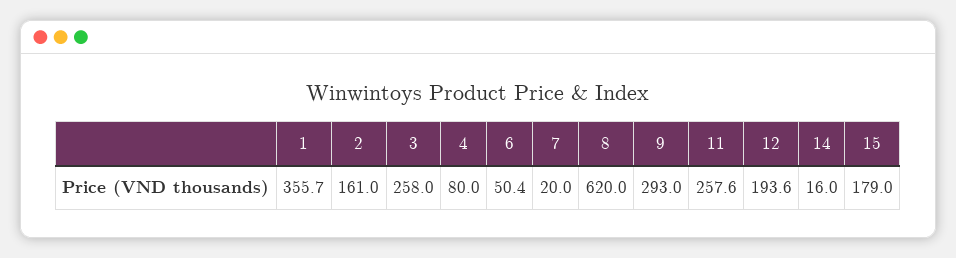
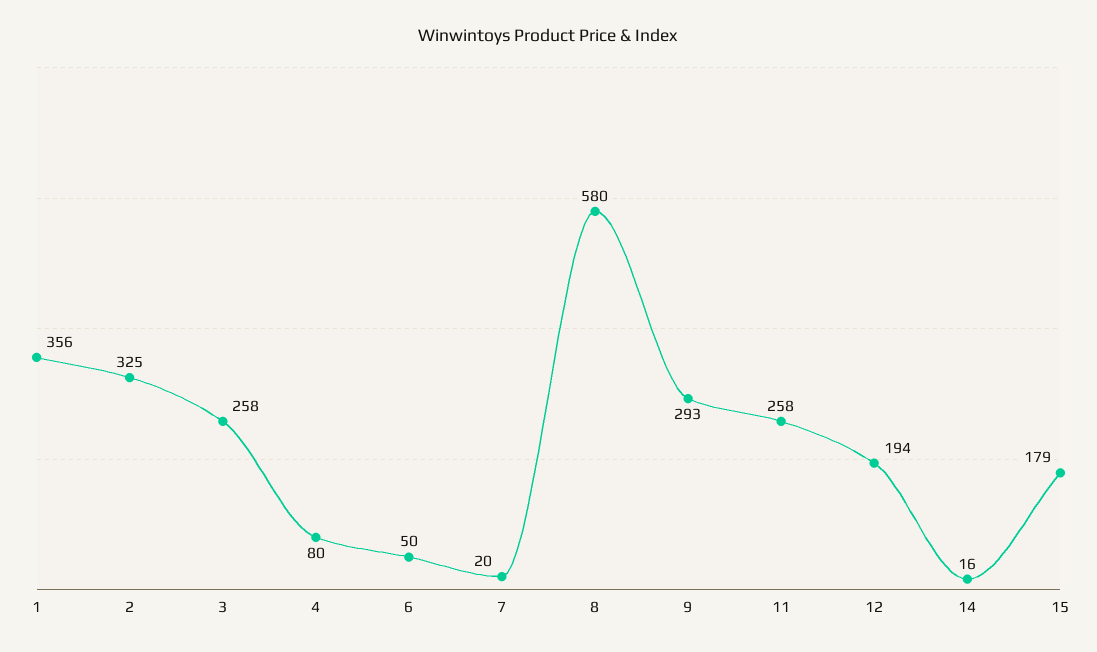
  {
    "1": 355.7,
-   "2": 161,
+   "2": 325,
    "3": 258,
    "4": 80,
    "6": 50.4,
    "7": 20,
-   "8": 620,
+   "8": 580,
    "9": 293,
    "11": 257.6,
    "12": 193.6,
    "14": 16,
    "15": 179
  }

